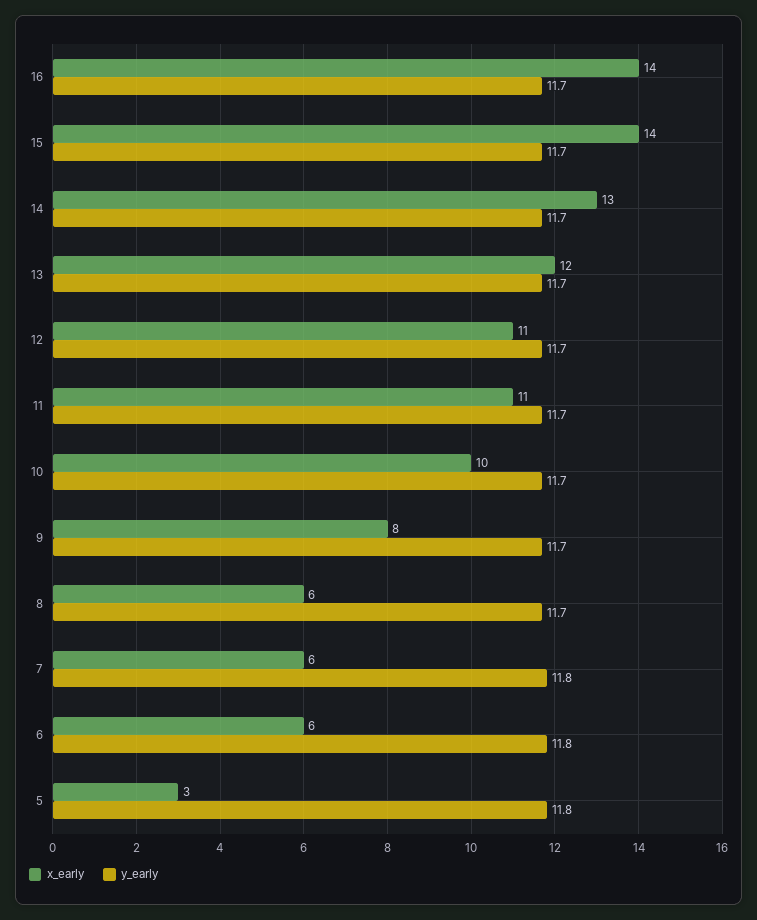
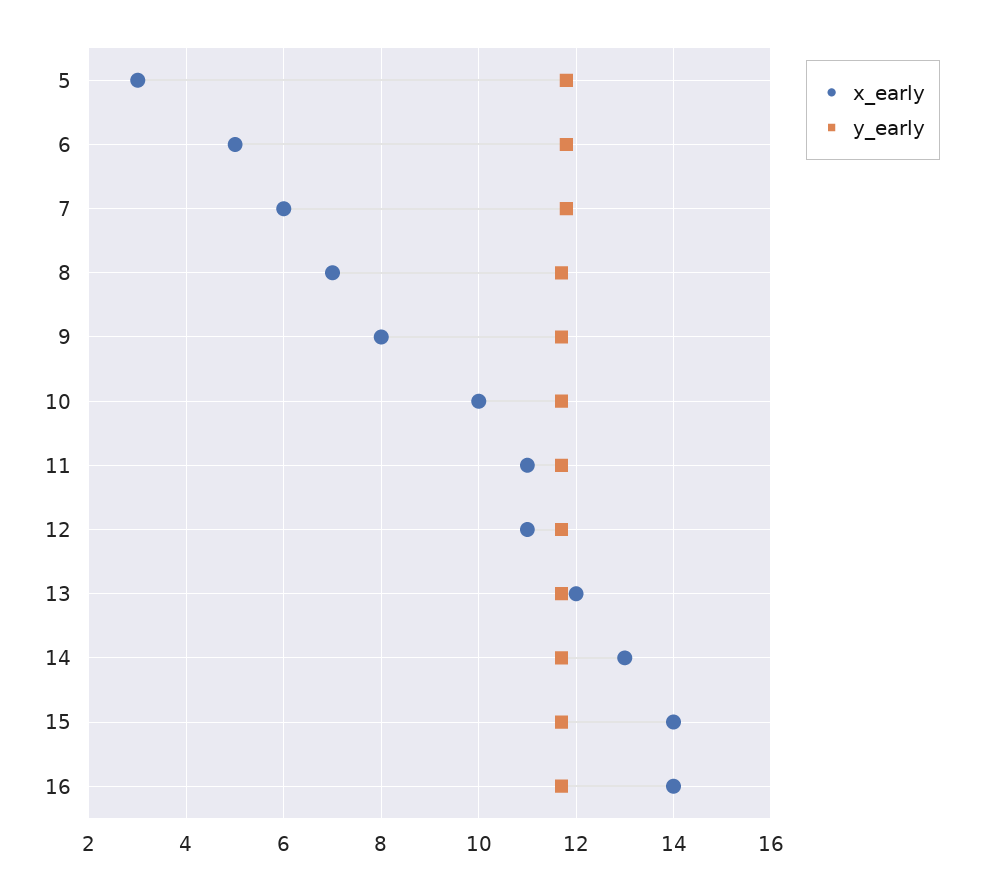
  {
    "x_early": {
      "16": 14,
      "15": 14,
      "14": 13,
      "13": 12,
      "12": 11,
      "11": 11,
      "10": 10,
      "9": 8,
-     "8": 6,
+     "8": 7,
      "7": 6,
-     "6": 6,
+     "6": 5,
      "5": 3
    },
    "y_early": {
      "16": 11.7,
      "15": 11.7,
      "14": 11.7,
      "13": 11.7,
      "12": 11.7,
      "11": 11.7,
      "10": 11.7,
      "9": 11.7,
      "8": 11.7,
      "7": 11.8,
      "6": 11.8,
      "5": 11.8
    }
  }

